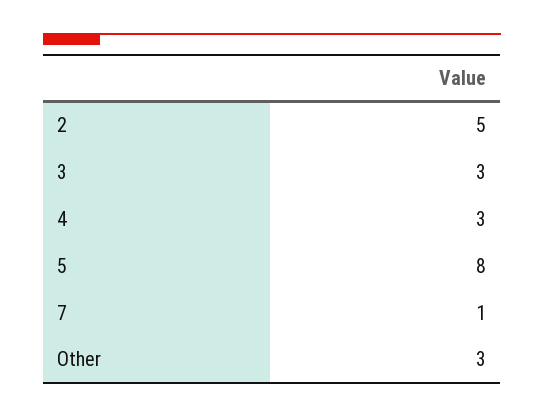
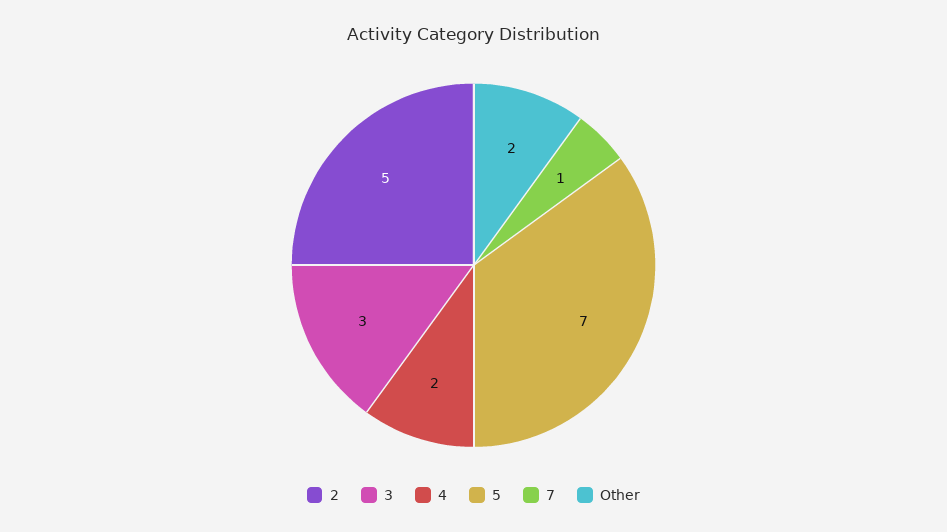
  {
    "2": 5,
    "3": 3,
-   "4": 3,
+   "4": 2,
-   "5": 8,
+   "5": 7,
    "7": 1,
-   "Other": 3
+   "Other": 2
  }

